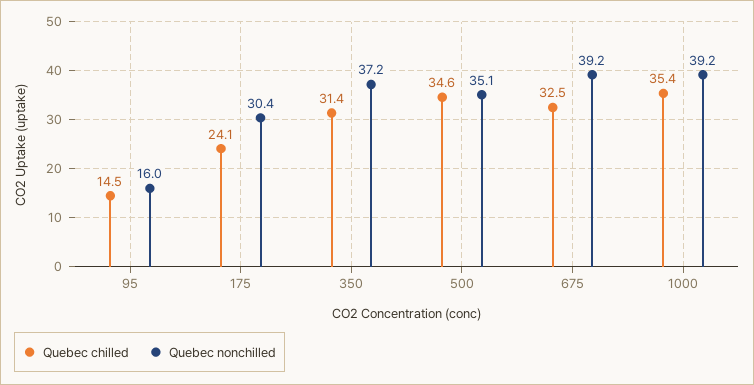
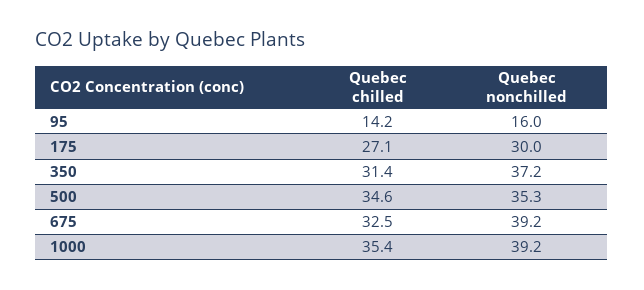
  {
    "Quebec chilled": {
-     "95": 14.5,
+     "95": 14.2,
-     "175": 24.1,
+     "175": 27.1,
      "350": 31.4,
      "500": 34.6,
      "675": 32.5,
      "1000": 35.4
    },
    "Quebec nonchilled": {
      "95": 16,
-     "175": 30.4,
+     "175": 30,
      "350": 37.2,
-     "500": 35.1,
+     "500": 35.3,
      "675": 39.2,
      "1000": 39.2
    }
  }

